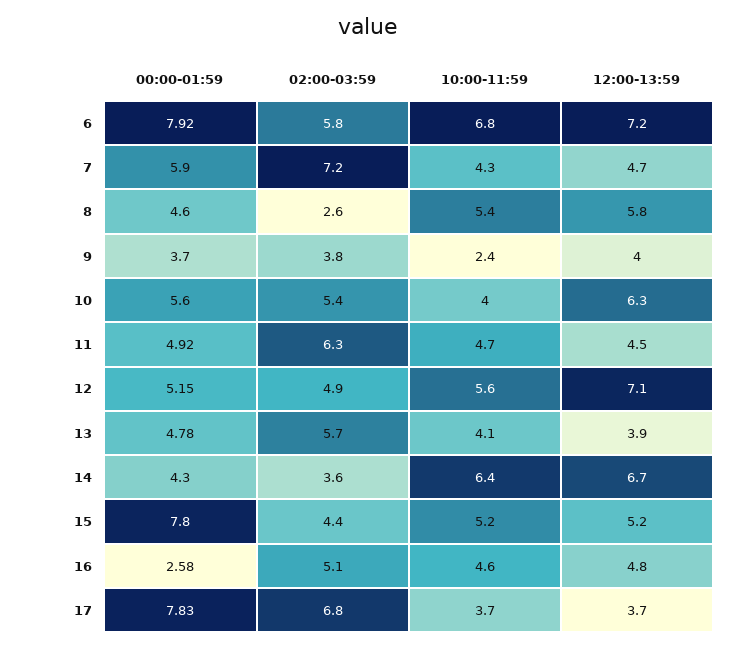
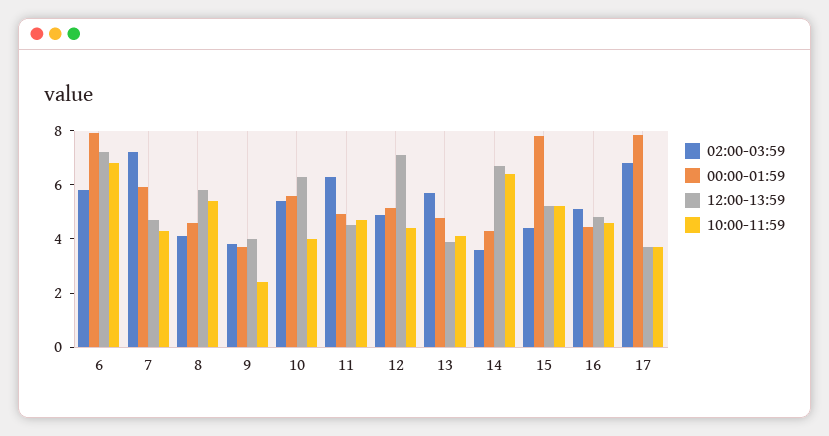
  {
    "00:00-01:59": {
      "6": 7.92,
      "7": 5.9,
      "8": 4.6,
      "9": 3.7,
      "10": 5.6,
      "11": 4.92,
      "12": 5.15,
      "13": 4.78,
      "14": 4.3,
      "15": 7.8,
-     "16": 2.58,
+     "16": 4.5,
      "17": 7.83
    },
    "02:00-03:59": {
      "6": 5.8,
      "7": 7.2,
-     "8": 2.6,
+     "8": 4,
      "9": 3.8,
      "10": 5.4,
      "11": 6.3,
      "12": 4.9,
      "13": 5.7,
      "14": 3.6,
      "15": 4.4,
      "16": 5.1,
      "17": 6.8
    },
    "10:00-11:59": {
      "6": 6.8,
      "7": 4.3,
      "8": 5.4,
      "9": 2.4,
      "10": 4,
      "11": 4.7,
-     "12": 5.6,
+     "12": 4.5,
      "13": 4.1,
      "14": 6.4,
      "15": 5.2,
      "16": 4.6,
      "17": 3.7
    },
    "12:00-13:59": {
      "6": 7.2,
      "7": 4.7,
      "8": 5.8,
      "9": 4,
      "10": 6.3,
      "11": 4.5,
      "12": 7.1,
      "13": 3.9,
      "14": 6.7,
      "15": 5.2,
      "16": 4.8,
      "17": 3.7
    }
  }

